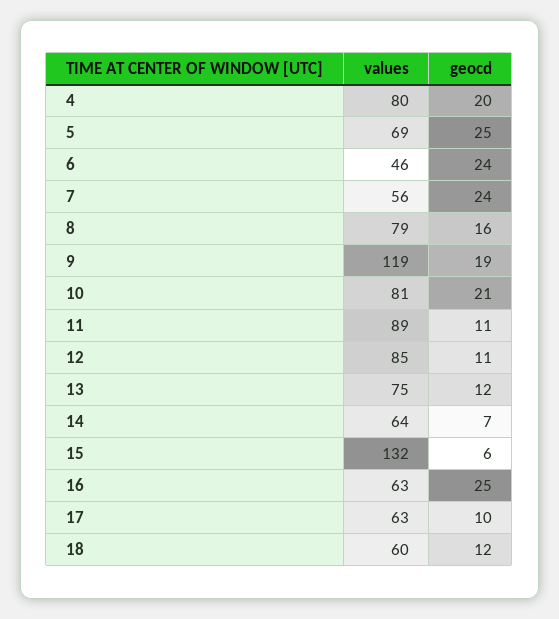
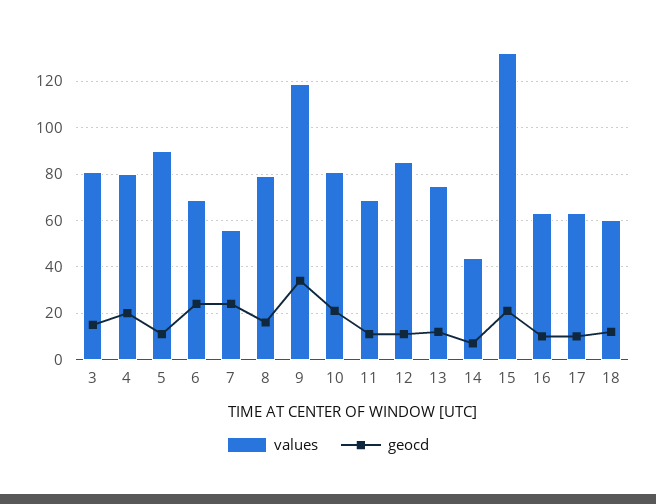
  {
    "values": {
      "4": 80,
-     "5": 69,
+     "5": 90,
-     "6": 46,
+     "6": 70,
      "7": 56,
      "8": 79,
      "9": 119,
      "10": 81,
-     "11": 89,
+     "11": 70,
      "12": 85,
      "13": 75,
-     "14": 64,
+     "14": 45,
      "15": 132,
      "16": 63,
      "17": 63,
-     "18": 60
+     "18": 60,
+     "3": 80
    },
    "geocd": {
      "4": 20,
-     "5": 25,
+     "5": 10,
      "6": 24,
      "7": 24,
      "8": 16,
-     "9": 19,
+     "9": 35,
      "10": 21,
      "11": 11,
      "12": 11,
      "13": 12,
      "14": 7,
-     "15": 6,
+     "15": 20,
-     "16": 25,
+     "16": 10,
      "17": 10,
-     "18": 12
+     "18": 12,
+     "3": 15
    }
  }

